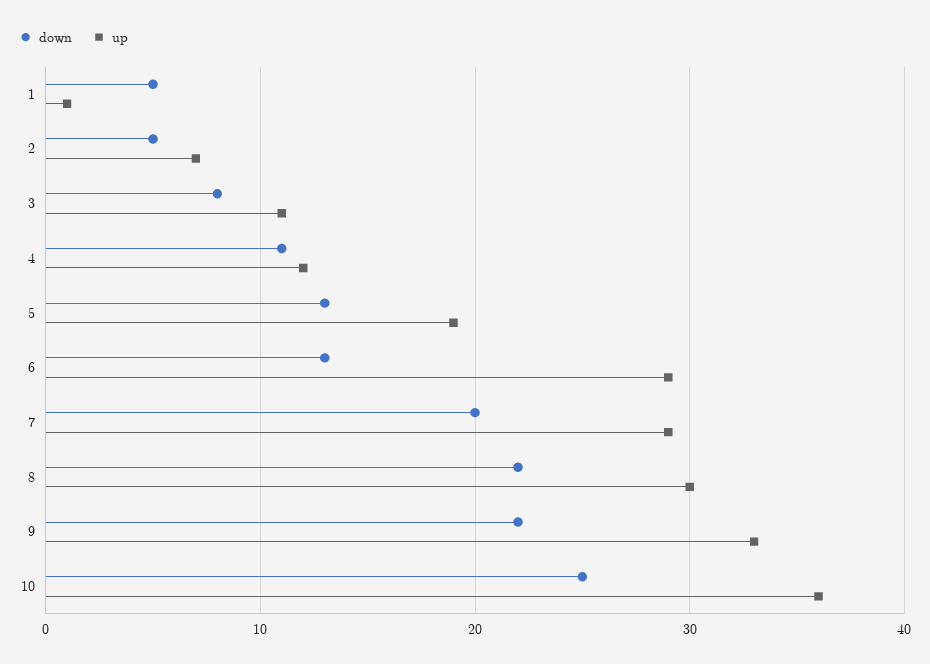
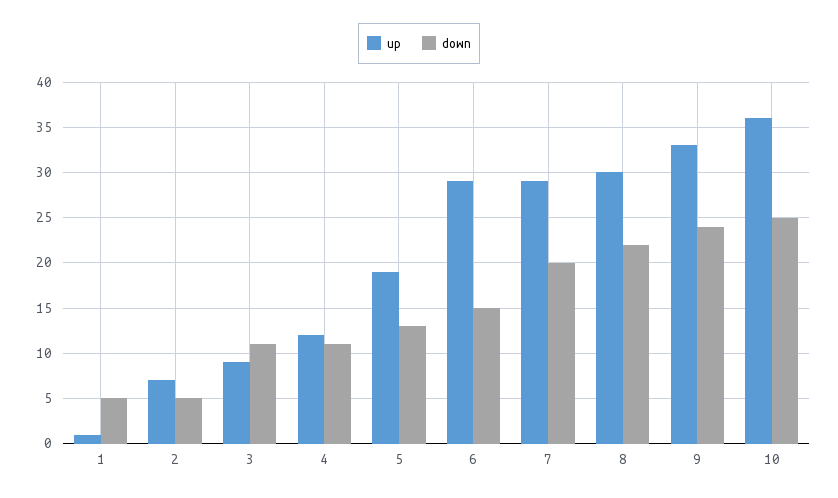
  {
    "down": {
      "1": 5,
      "2": 5,
-     "3": 8,
+     "3": 11,
      "4": 11,
      "5": 13,
-     "6": 13,
+     "6": 15,
      "7": 20,
      "8": 22,
-     "9": 22,
+     "9": 24,
      "10": 25
    },
    "up": {
      "1": 1,
      "2": 7,
-     "3": 11,
+     "3": 9,
      "4": 12,
      "5": 19,
      "6": 29,
      "7": 29,
      "8": 30,
      "9": 33,
      "10": 36
    }
  }

